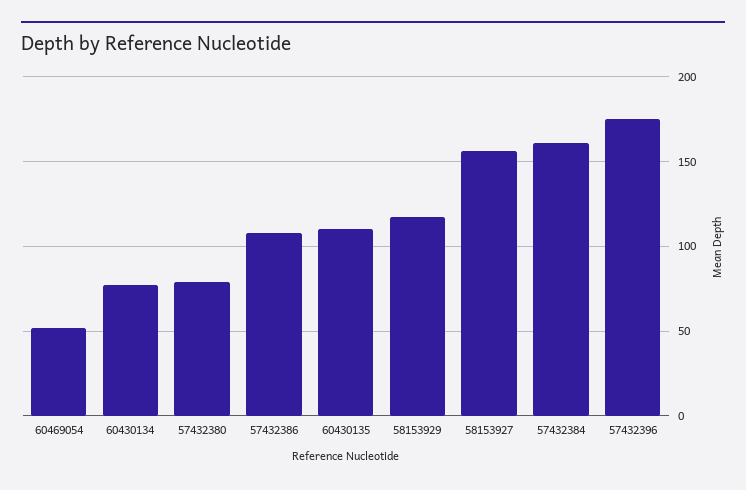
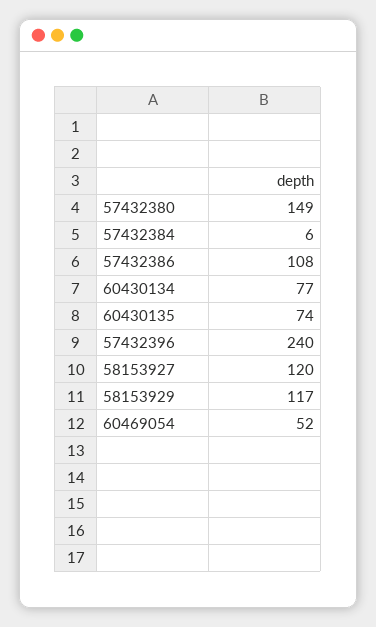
  {
    "60469054": 52,
    "60430134": 77,
-   "57432380": 80,
+   "57432380": 149,
    "57432386": 108,
-   "60430135": 110,
+   "60430135": 74,
    "58153929": 117,
-   "58153927": 155,
+   "58153927": 120,
-   "57432384": 160,
+   "57432384": 6,
-   "57432396": 175
+   "57432396": 240
  }

